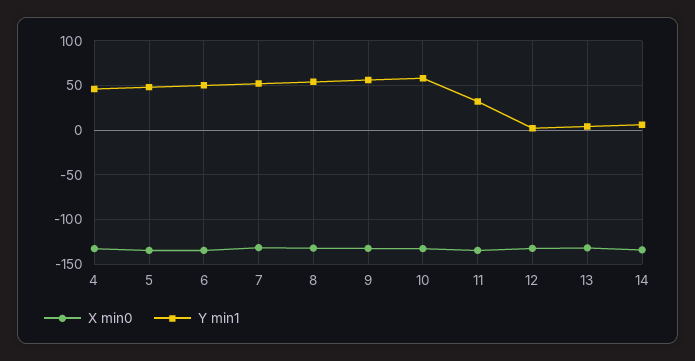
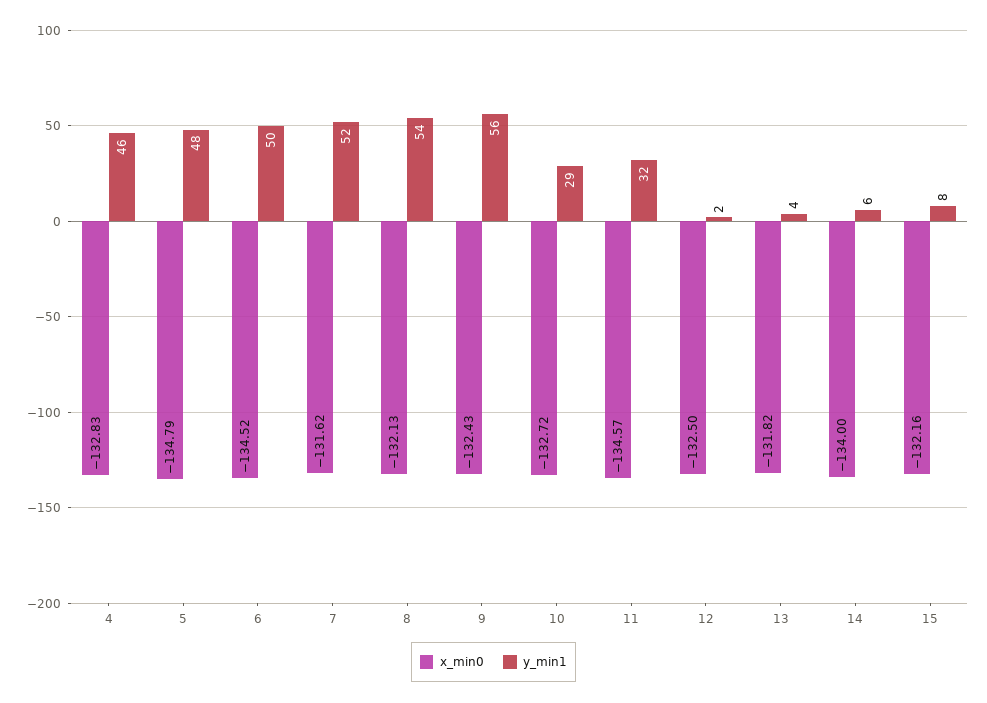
  {
    "X min0": {
      "4": -132.83,
      "5": -134.79,
      "6": -134.52,
      "7": -131.62,
      "8": -132.13,
      "9": -132.43,
      "10": -132.72,
      "11": -134.57,
      "12": -132.5,
      "13": -131.82,
-     "14": -134
+     "14": -134,
+     "15": -132.16
    },
    "Y min1": {
      "4": 46,
      "5": 48,
      "6": 50,
      "7": 52,
      "8": 54,
      "9": 56,
-     "10": 60,
+     "10": 29,
      "11": 32,
      "12": 2,
      "13": 4,
-     "14": 6
+     "14": 6,
+     "15": 8
    }
  }

